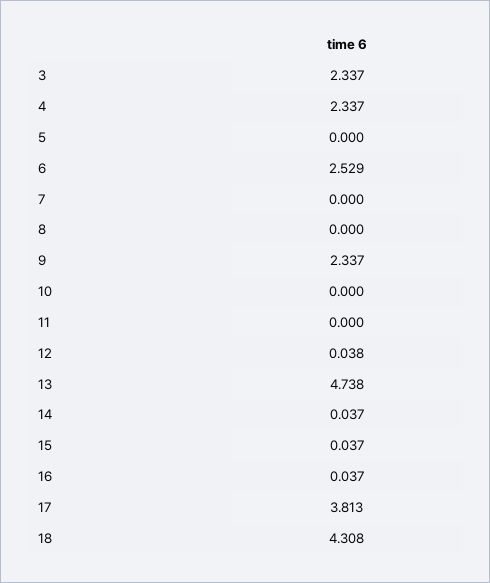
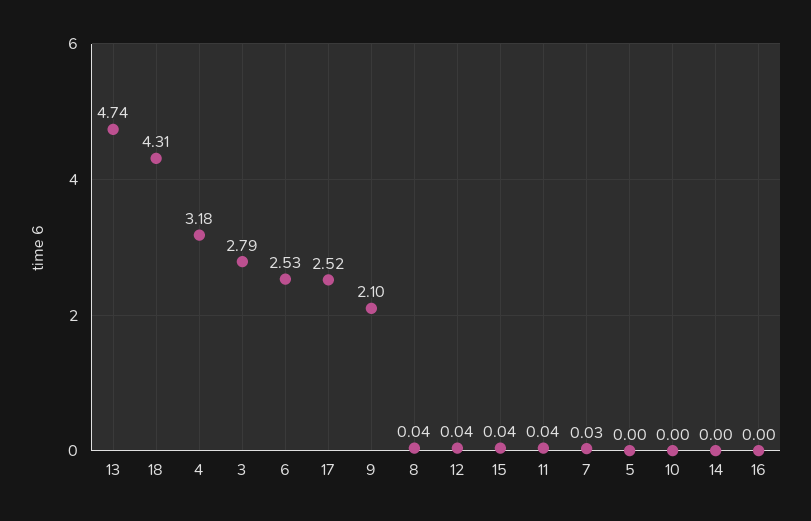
  {
-   "3": 2.337,
+   "3": 2.79,
-   "4": 2.337,
+   "4": 3.18,
    "5": 0,
    "6": 2.529,
-   "7": 0,
+   "7": 0.03,
-   "8": 0,
+   "8": 0.04,
-   "9": 2.337,
+   "9": 2.1,
    "10": 0,
-   "11": 0,
+   "11": 0.04,
    "12": 0.038,
    "13": 4.738,
-   "14": 0.037,
+   "14": 0,
    "15": 0.037,
-   "16": 0.037,
+   "16": 0,
-   "17": 3.813,
+   "17": 2.52,
    "18": 4.308
  }

